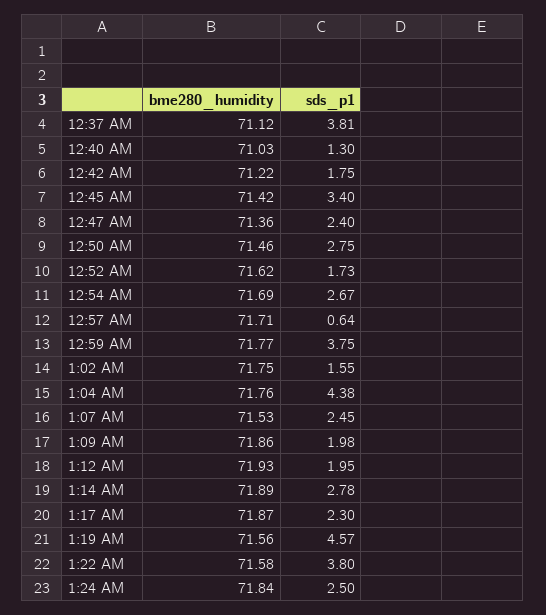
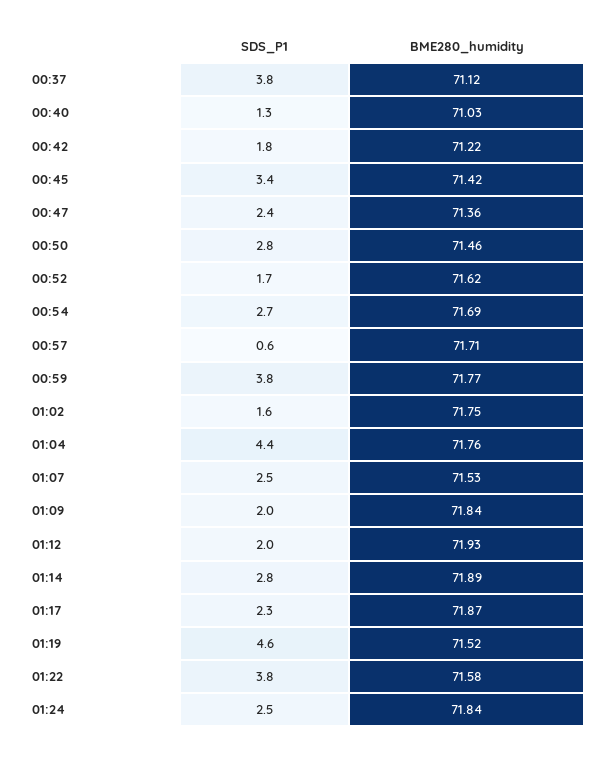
  {
    "bme280_humidity": {
      "12:37 AM": 71.12,
      "12:40 AM": 71.03,
      "12:42 AM": 71.22,
      "12:45 AM": 71.42,
      "12:47 AM": 71.36,
      "12:50 AM": 71.46,
      "12:52 AM": 71.62,
      "12:54 AM": 71.69,
      "12:57 AM": 71.71,
      "12:59 AM": 71.77,
      "1:02 AM": 71.75,
      "1:04 AM": 71.76,
      "1:07 AM": 71.53,
-     "1:09 AM": 71.86,
+     "1:09 AM": 71.84,
      "1:12 AM": 71.93,
      "1:14 AM": 71.89,
      "1:17 AM": 71.87,
-     "1:19 AM": 71.56,
+     "1:19 AM": 71.52,
      "1:22 AM": 71.58,
      "1:24 AM": 71.84
    },
    "sds_p1": {
      "12:37 AM": 3.81,
      "12:40 AM": 1.3,
      "12:42 AM": 1.75,
      "12:45 AM": 3.4,
      "12:47 AM": 2.4,
      "12:50 AM": 2.75,
      "12:52 AM": 1.73,
      "12:54 AM": 2.67,
      "12:57 AM": 0.64,
      "12:59 AM": 3.75,
      "1:02 AM": 1.55,
      "1:04 AM": 4.38,
      "1:07 AM": 2.45,
      "1:09 AM": 1.98,
      "1:12 AM": 1.95,
      "1:14 AM": 2.78,
      "1:17 AM": 2.3,
      "1:19 AM": 4.57,
      "1:22 AM": 3.8,
      "1:24 AM": 2.5
    }
  }

